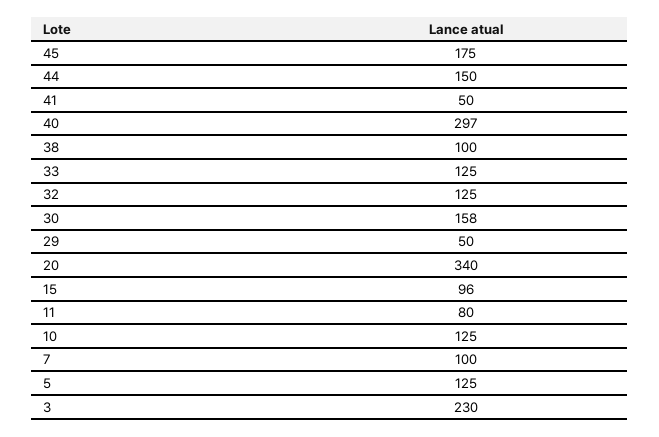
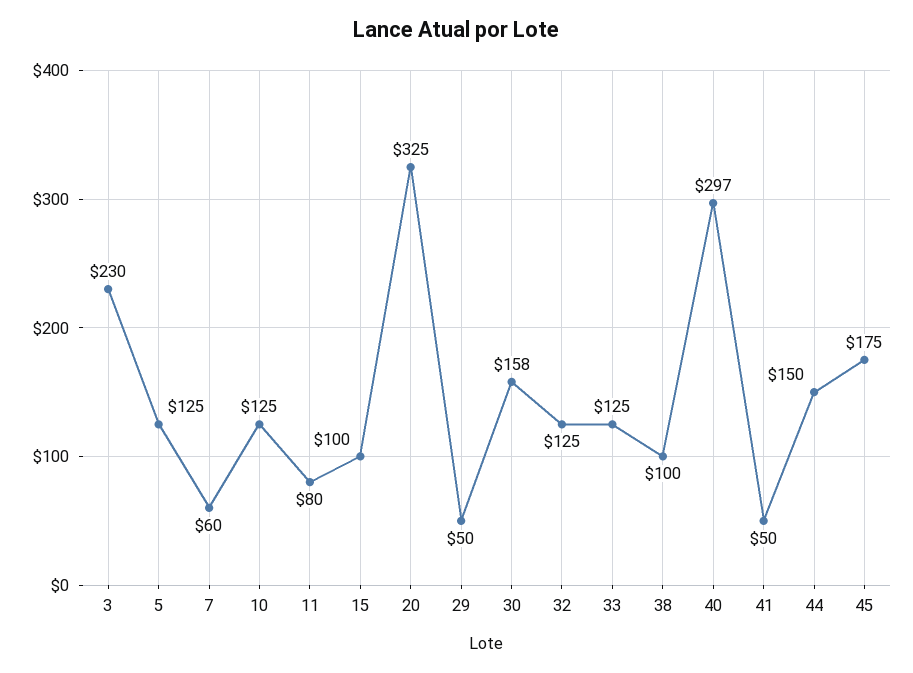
  {
    "45": 175,
    "44": 150,
    "41": 50,
    "40": 297,
    "38": 100,
    "33": 125,
    "32": 125,
    "30": 158,
    "29": 50,
-   "20": 340,
+   "20": 325,
-   "15": 96,
+   "15": 100,
    "11": 80,
    "10": 125,
-   "7": 100,
+   "7": 60,
    "5": 125,
    "3": 230
  }

